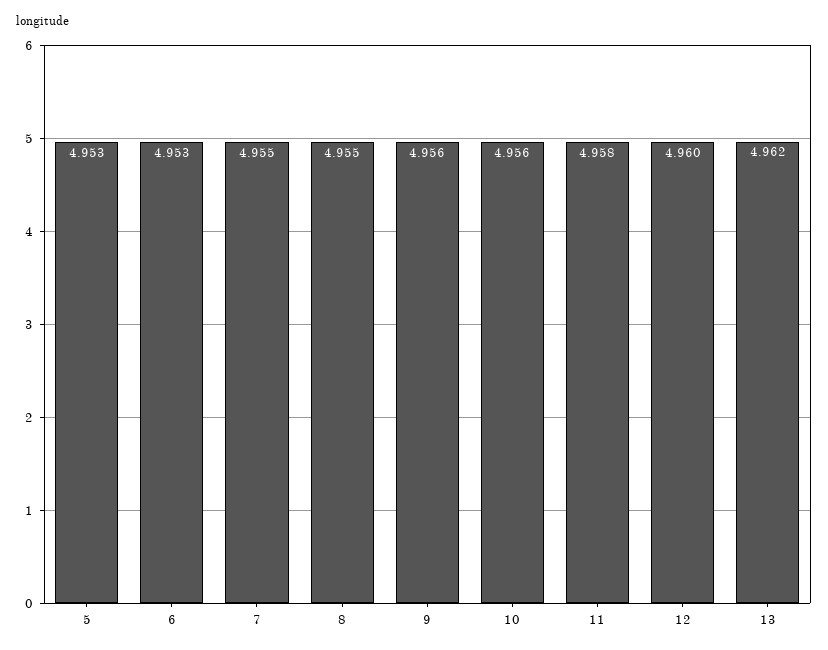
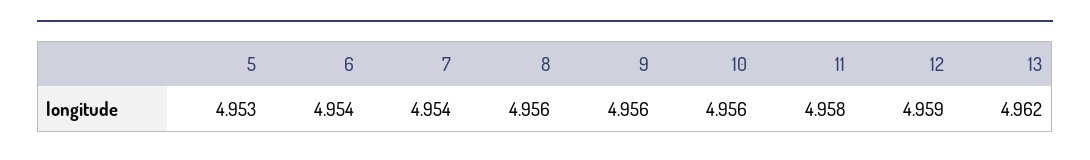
  {
    "5": 4.953,
-   "6": 4.953,
+   "6": 4.954,
-   "7": 4.955,
+   "7": 4.954,
-   "8": 4.955,
+   "8": 4.956,
    "9": 4.956,
    "10": 4.956,
    "11": 4.958,
-   "12": 4.96,
+   "12": 4.959,
    "13": 4.962
  }

